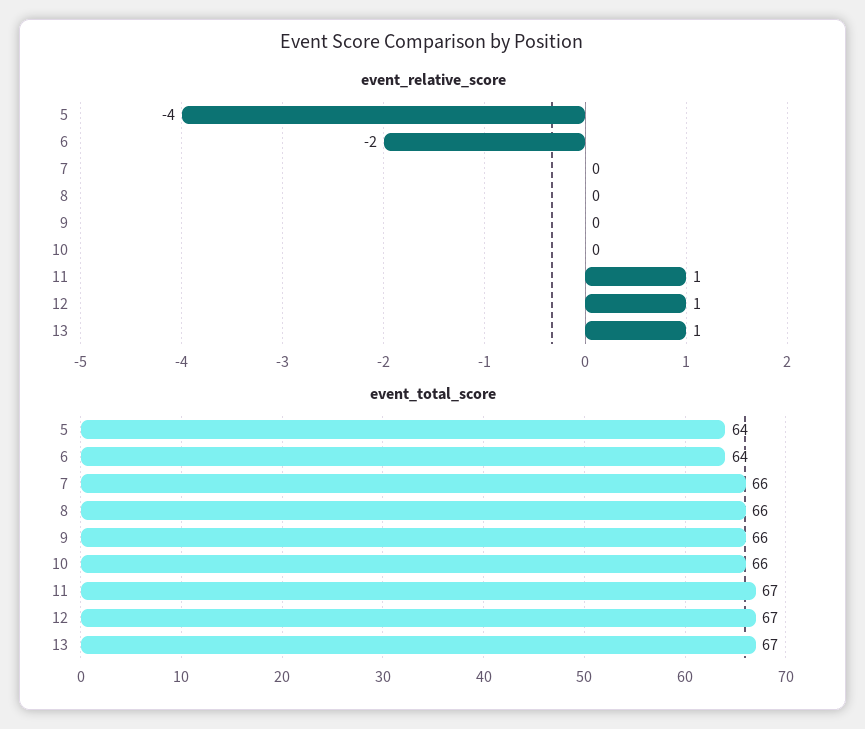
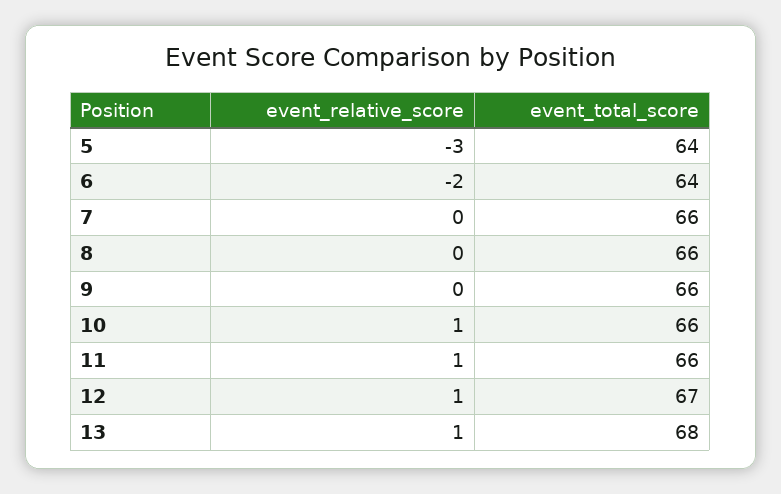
  {
    "event_relative_score": {
-     "5": -4,
+     "5": -3,
      "6": -2,
      "7": 0,
      "8": 0,
      "9": 0,
-     "10": 0,
+     "10": 1,
      "11": 1,
      "12": 1,
      "13": 1
    },
    "event_total_score": {
      "5": 64,
      "6": 64,
      "7": 66,
      "8": 66,
      "9": 66,
      "10": 66,
-     "11": 67,
+     "11": 66,
      "12": 67,
-     "13": 67
+     "13": 68
    }
  }

